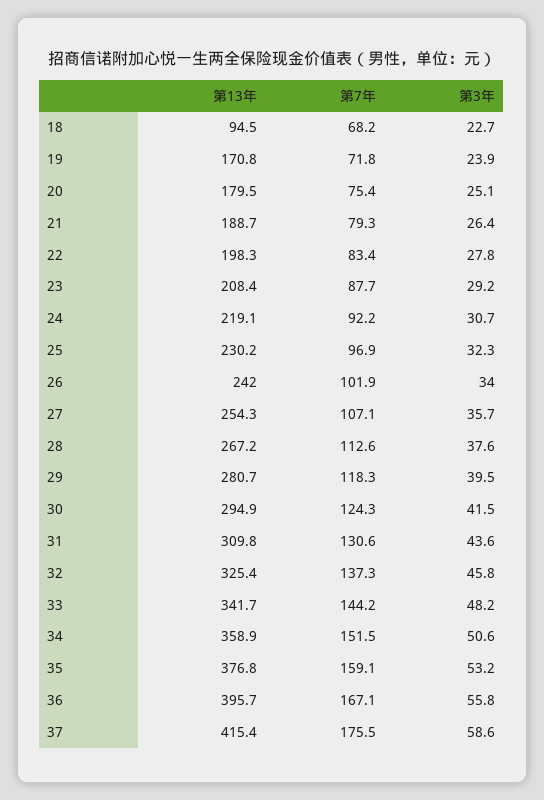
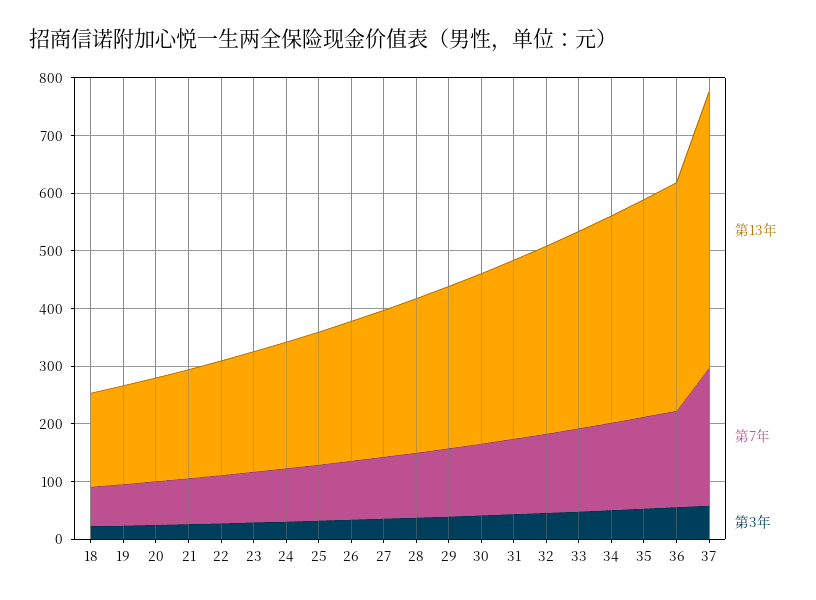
  {
    "第13年": {
-     "18": 94.5,
+     "18": 160,
      "19": 170.8,
      "20": 179.5,
      "21": 188.7,
      "22": 198.3,
      "23": 208.4,
      "24": 219.1,
      "25": 230.2,
      "26": 242,
      "27": 254.3,
      "28": 267.2,
      "29": 280.7,
      "30": 294.9,
      "31": 309.8,
      "32": 325.4,
      "33": 341.7,
      "34": 358.9,
      "35": 376.8,
      "36": 395.7,
-     "37": 415.4
+     "37": 480
    },
    "第7年": {
      "18": 68.2,
      "19": 71.8,
      "20": 75.4,
      "21": 79.3,
      "22": 83.4,
      "23": 87.7,
      "24": 92.2,
      "25": 96.9,
      "26": 101.9,
      "27": 107.1,
      "28": 112.6,
      "29": 118.3,
      "30": 124.3,
      "31": 130.6,
      "32": 137.3,
      "33": 144.2,
      "34": 151.5,
      "35": 159.1,
      "36": 167.1,
-     "37": 175.5
+     "37": 240
    },
    "第3年": {
      "18": 22.7,
      "19": 23.9,
      "20": 25.1,
      "21": 26.4,
      "22": 27.8,
      "23": 29.2,
      "24": 30.7,
      "25": 32.3,
      "26": 34,
      "27": 35.7,
      "28": 37.6,
      "29": 39.5,
      "30": 41.5,
      "31": 43.6,
      "32": 45.8,
      "33": 48.2,
      "34": 50.6,
      "35": 53.2,
      "36": 55.8,
      "37": 58.6
    }
  }

